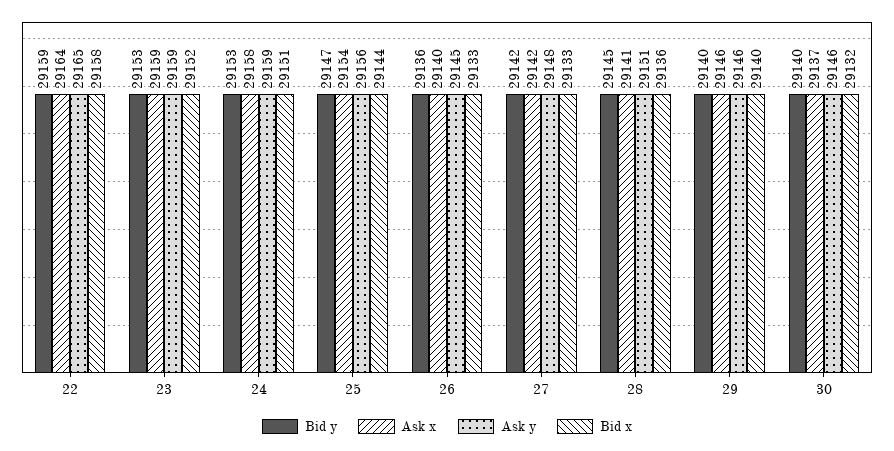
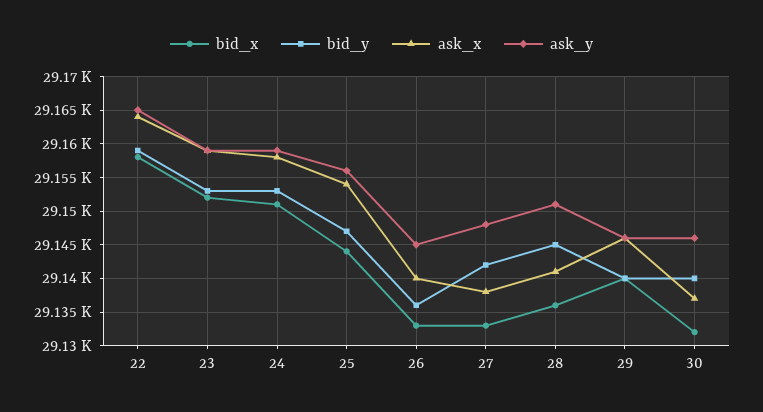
  {
    "Bid y": {
      "22": 29159,
      "23": 29153,
      "24": 29153,
      "25": 29147,
      "26": 29136,
      "27": 29142,
      "28": 29145,
      "29": 29140,
      "30": 29140
    },
    "Ask x": {
      "22": 29164,
      "23": 29159,
      "24": 29158,
      "25": 29154,
      "26": 29140,
-     "27": 29142,
+     "27": 29138,
      "28": 29141,
      "29": 29146,
      "30": 29137
    },
    "Ask y": {
      "22": 29165,
      "23": 29159,
      "24": 29159,
      "25": 29156,
      "26": 29145,
      "27": 29148,
      "28": 29151,
      "29": 29146,
      "30": 29146
    },
    "Bid x": {
      "22": 29158,
      "23": 29152,
      "24": 29151,
      "25": 29144,
      "26": 29133,
      "27": 29133,
      "28": 29136,
      "29": 29140,
      "30": 29132
    }
  }

